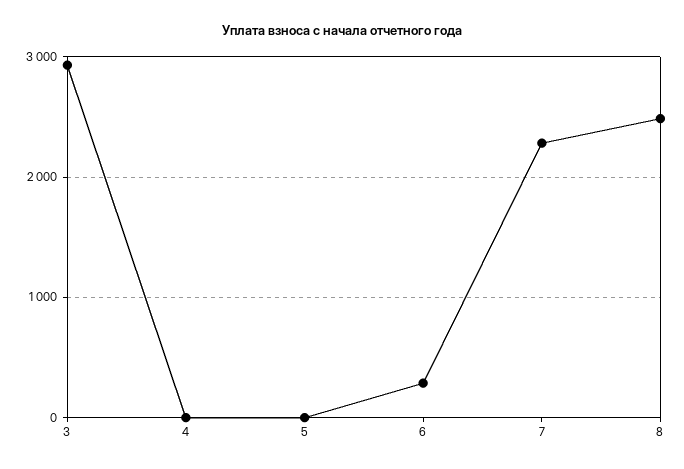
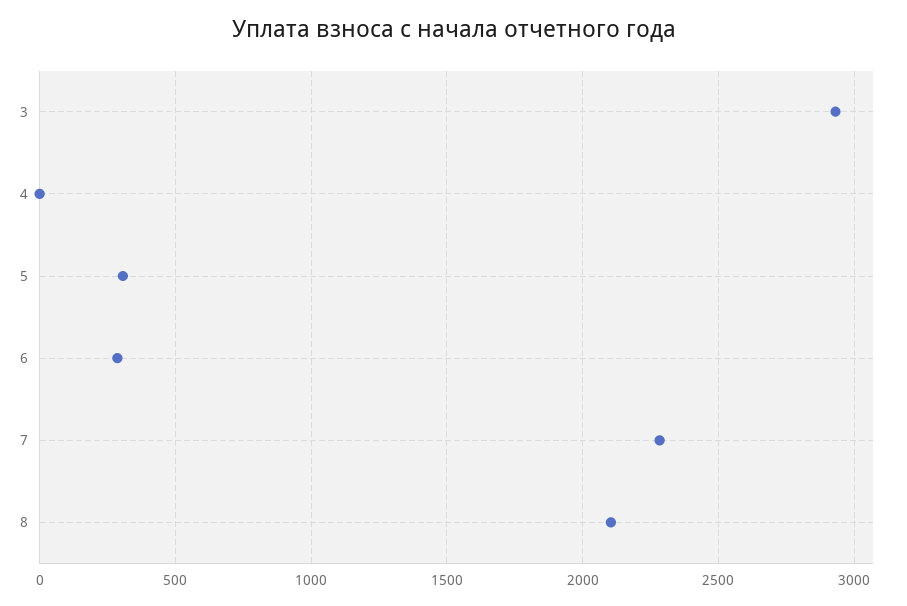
  {
    "3": 2950,
    "4": 0,
-   "5": 0,
+   "5": 300,
    "6": 300,
    "7": 2300,
-   "8": 2500
+   "8": 2100
  }

